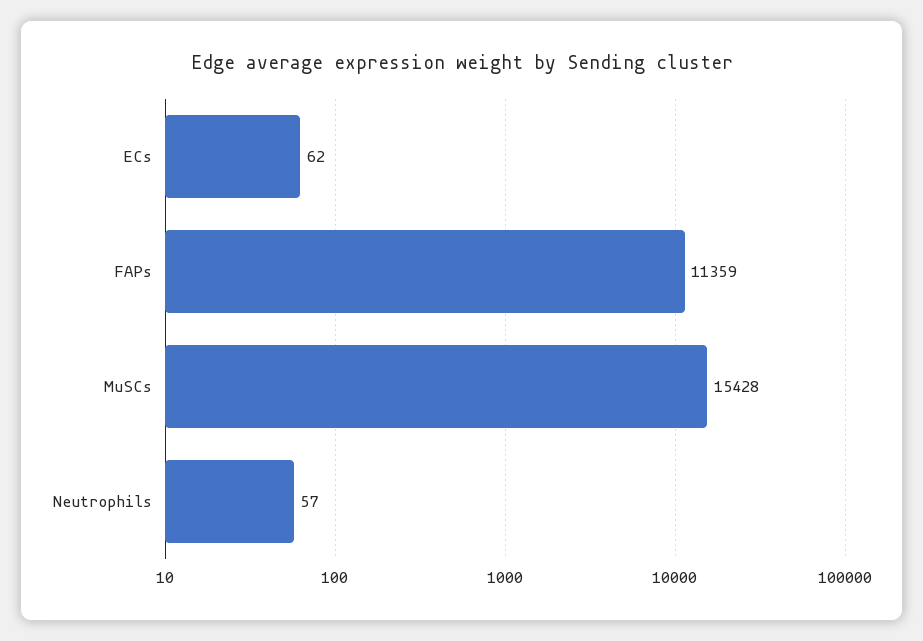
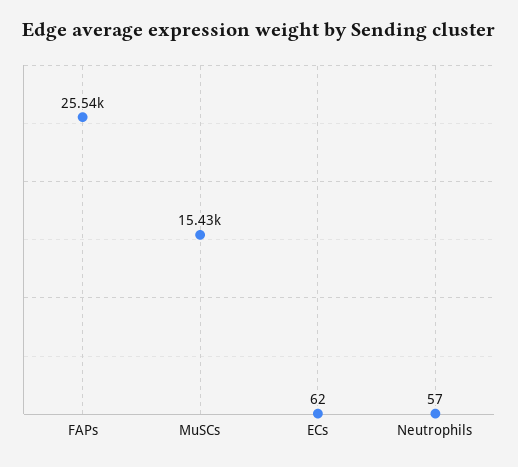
  {
    "ECs": 62,
-   "FAPs": 11359,
+   "FAPs": 25540,
    "MuSCs": 15428,
    "Neutrophils": 57
  }

